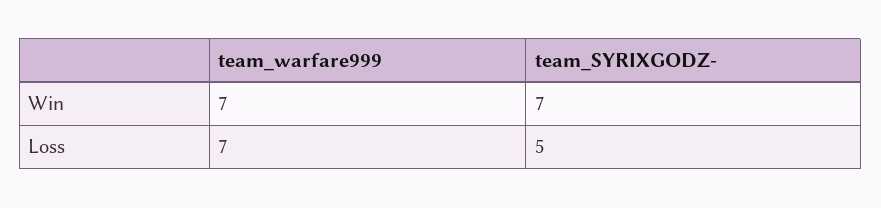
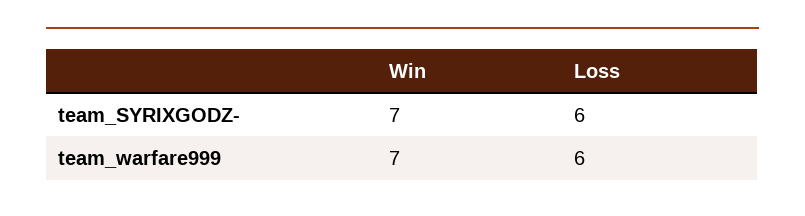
  {
    "team_warfare999": {
      "Win": 7,
-     "Loss": 7
+     "Loss": 6
    },
    "team_SYRIXGODZ-": {
      "Win": 7,
-     "Loss": 5
+     "Loss": 6
    }
  }

